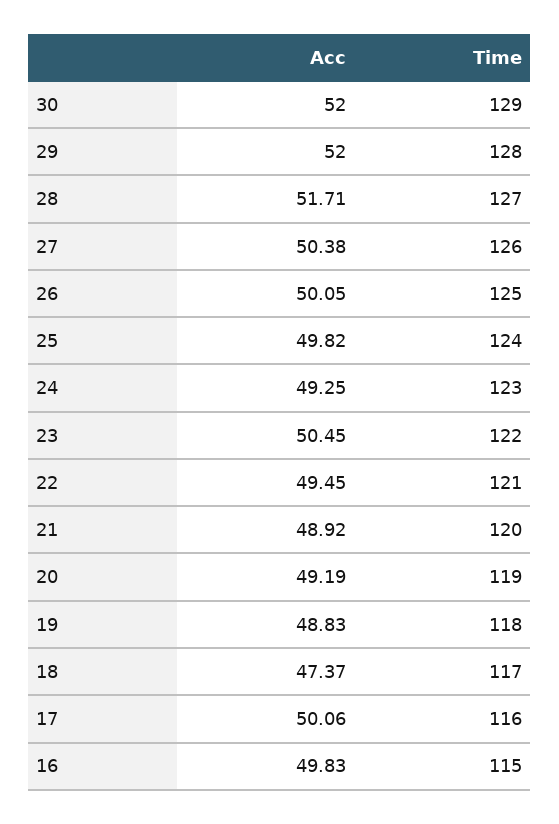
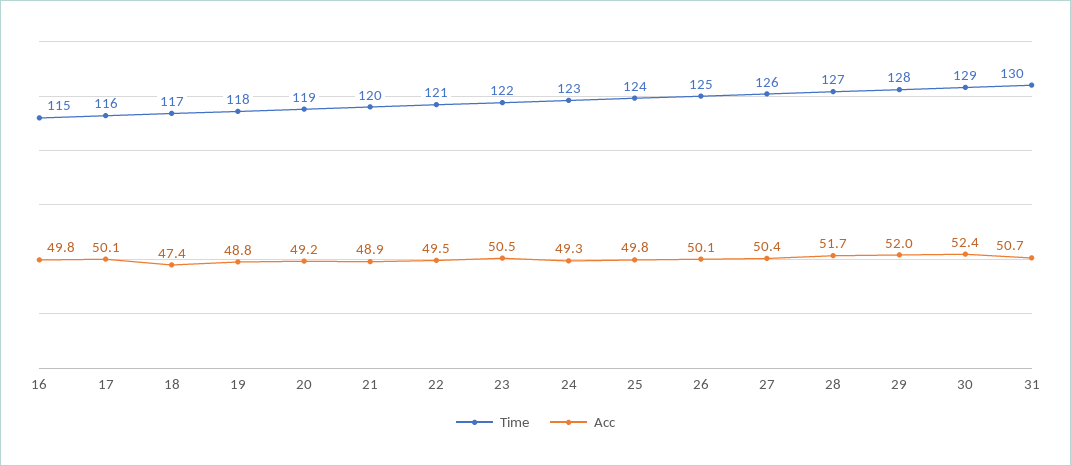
  {
    "Acc": {
-     "30": 52,
+     "30": 52.4,
      "29": 52,
      "28": 51.71,
      "27": 50.38,
      "26": 50.05,
      "25": 49.82,
      "24": 49.25,
      "23": 50.45,
      "22": 49.45,
      "21": 48.92,
      "20": 49.19,
      "19": 48.83,
      "18": 47.37,
      "17": 50.06,
-     "16": 49.83
+     "16": 49.83,
+     "31": 50.7
    },
    "Time": {
      "30": 129,
      "29": 128,
      "28": 127,
      "27": 126,
      "26": 125,
      "25": 124,
      "24": 123,
      "23": 122,
      "22": 121,
      "21": 120,
      "20": 119,
      "19": 118,
      "18": 117,
      "17": 116,
-     "16": 115
+     "16": 115,
+     "31": 130
    }
  }

